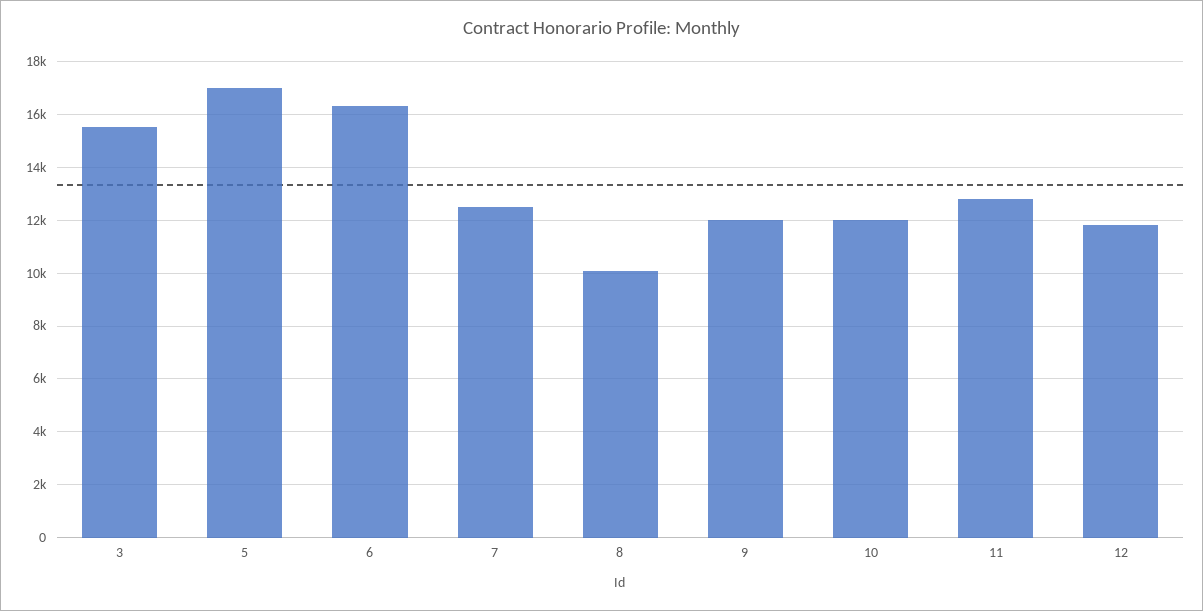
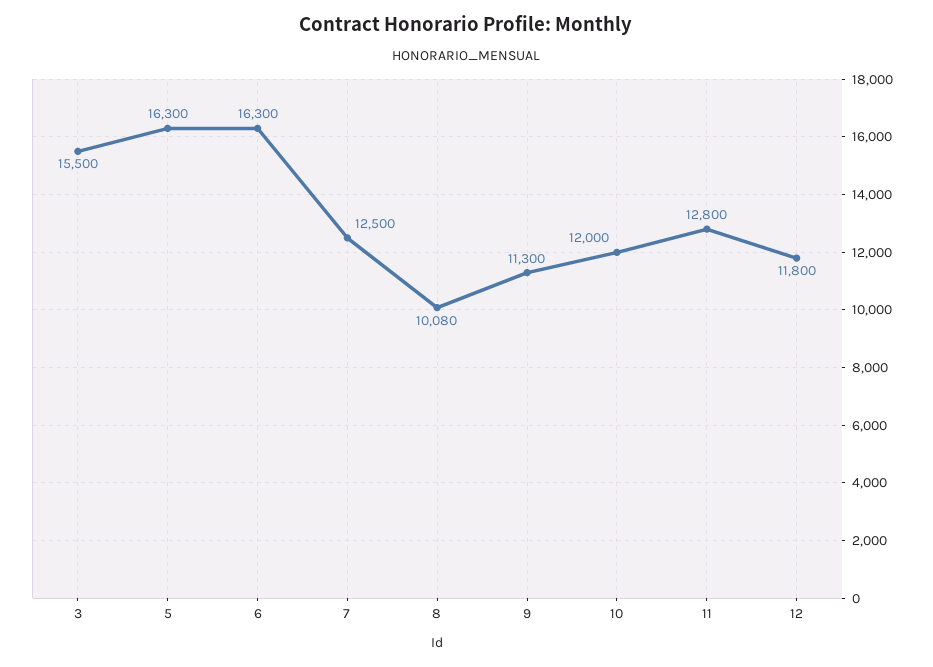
  {
    "3": 15500,
-   "5": 17000,
+   "5": 16300,
    "6": 16300,
    "7": 12500,
    "8": 10080,
-   "9": 12000,
+   "9": 11300,
    "10": 12000,
    "11": 12800,
    "12": 11800
  }

